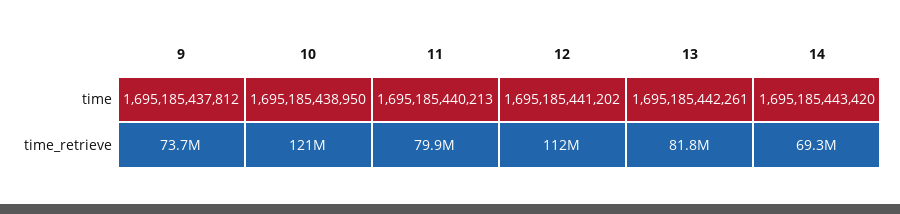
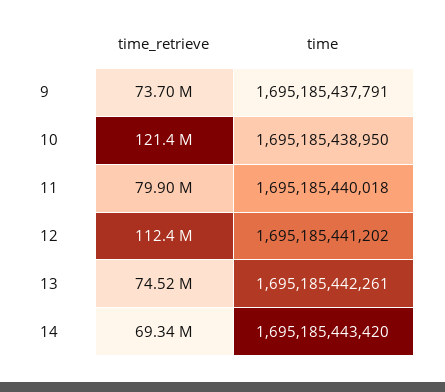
  {
    "9": {
-     "time": 1695185437812,
+     "time": 1695185437791,
      "time_retrieve": 73700000
    },
    "10": {
      "time": 1695185438950,
      "time_retrieve": 121400000
    },
    "11": {
-     "time": 1695185440213,
+     "time": 1695185440018,
      "time_retrieve": 79900000
    },
    "12": {
      "time": 1695185441202,
      "time_retrieve": 112400000
    },
    "13": {
      "time": 1695185442261,
-     "time_retrieve": 81800000
+     "time_retrieve": 74520000
    },
    "14": {
      "time": 1695185443420,
      "time_retrieve": 69340000
    }
  }

